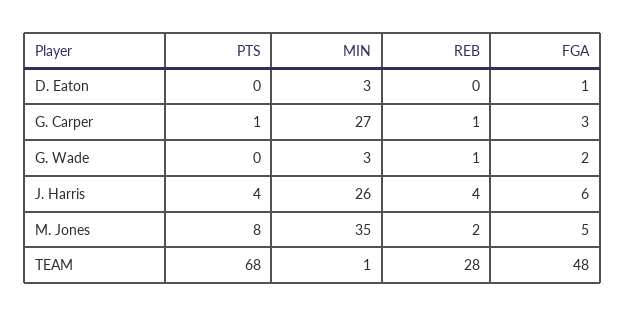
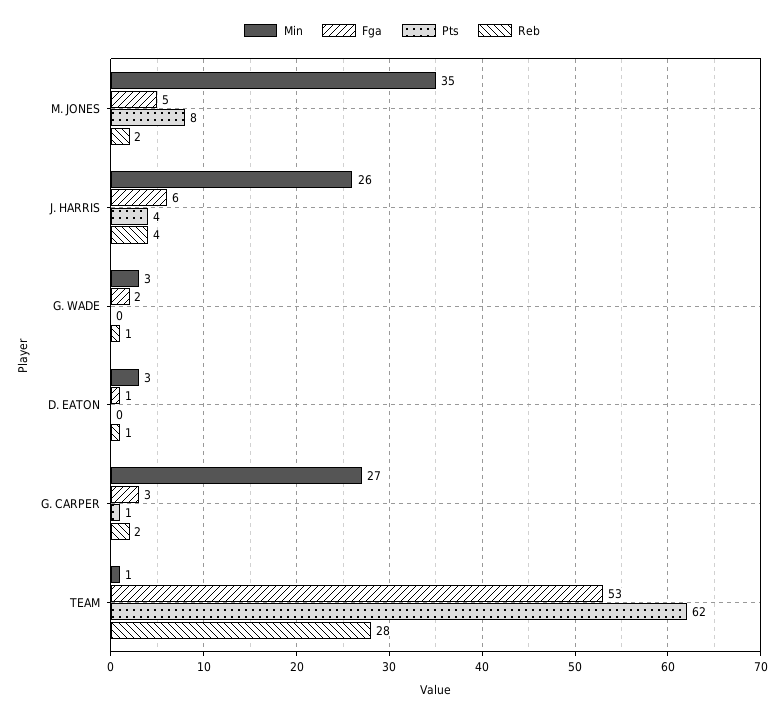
  {
    "PTS": {
      "D. Eaton": 0,
      "G. Carper": 1,
      "G. Wade": 0,
      "J. Harris": 4,
      "M. Jones": 8,
-     "TEAM": 68
+     "TEAM": 62
    },
    "MIN": {
      "D. Eaton": 3,
      "G. Carper": 27,
      "G. Wade": 3,
      "J. Harris": 26,
      "M. Jones": 35,
      "TEAM": 1
    },
    "REB": {
-     "D. Eaton": 0,
+     "D. Eaton": 1,
-     "G. Carper": 1,
+     "G. Carper": 2,
      "G. Wade": 1,
      "J. Harris": 4,
      "M. Jones": 2,
      "TEAM": 28
    },
    "FGA": {
      "D. Eaton": 1,
      "G. Carper": 3,
      "G. Wade": 2,
      "J. Harris": 6,
      "M. Jones": 5,
-     "TEAM": 48
+     "TEAM": 53
    }
  }

